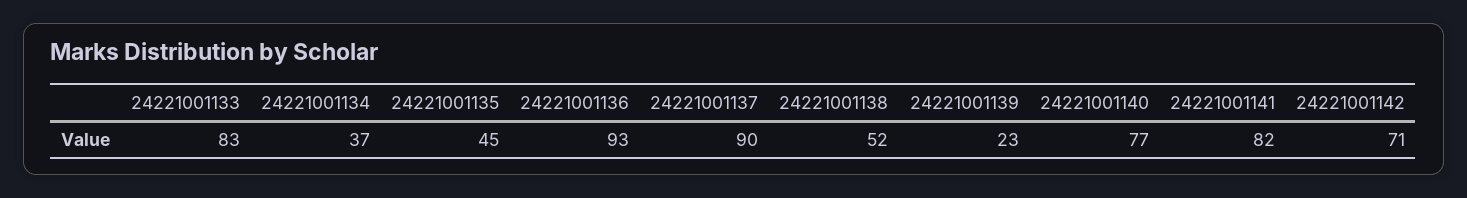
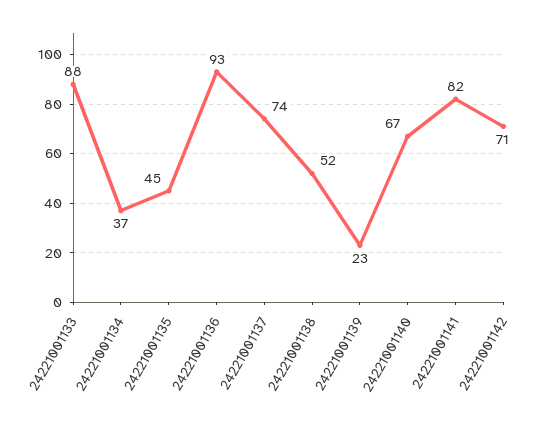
  {
-   "24221001133": 83,
+   "24221001133": 88,
    "24221001134": 37,
    "24221001135": 45,
    "24221001136": 93,
-   "24221001137": 90,
+   "24221001137": 74,
    "24221001138": 52,
    "24221001139": 23,
-   "24221001140": 77,
+   "24221001140": 67,
    "24221001141": 82,
    "24221001142": 71
  }

